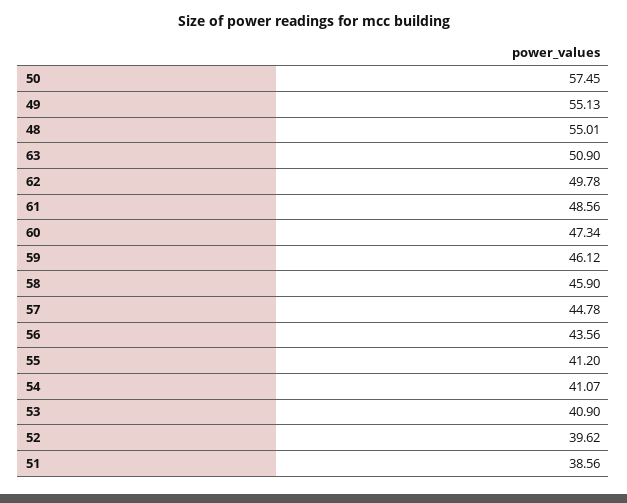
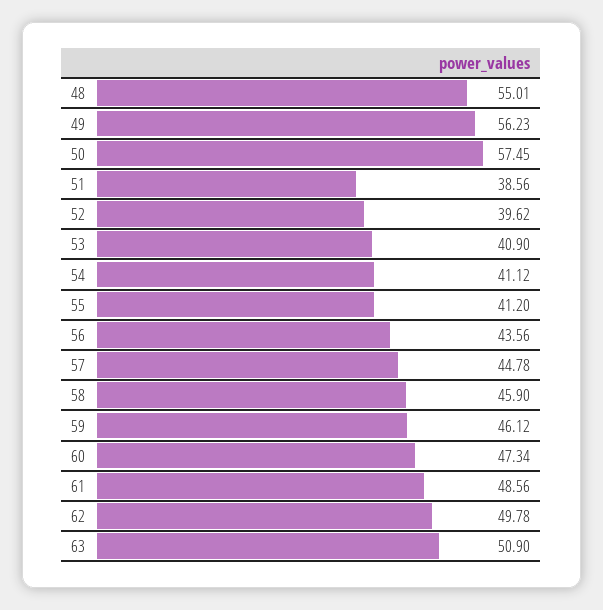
  {
    "50": 57.45,
-   "49": 55.13,
+   "49": 56.23,
    "48": 55.01,
    "63": 50.9,
    "62": 49.78,
    "61": 48.56,
    "60": 47.34,
    "59": 46.12,
    "58": 45.9,
    "57": 44.78,
    "56": 43.56,
    "55": 41.2,
-   "54": 41.07,
+   "54": 41.12,
    "53": 40.9,
    "52": 39.62,
    "51": 38.56
  }

